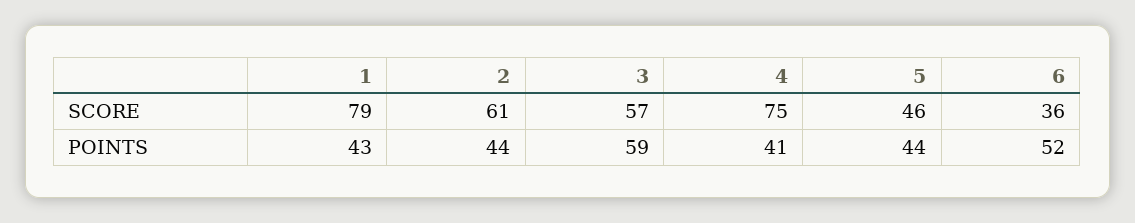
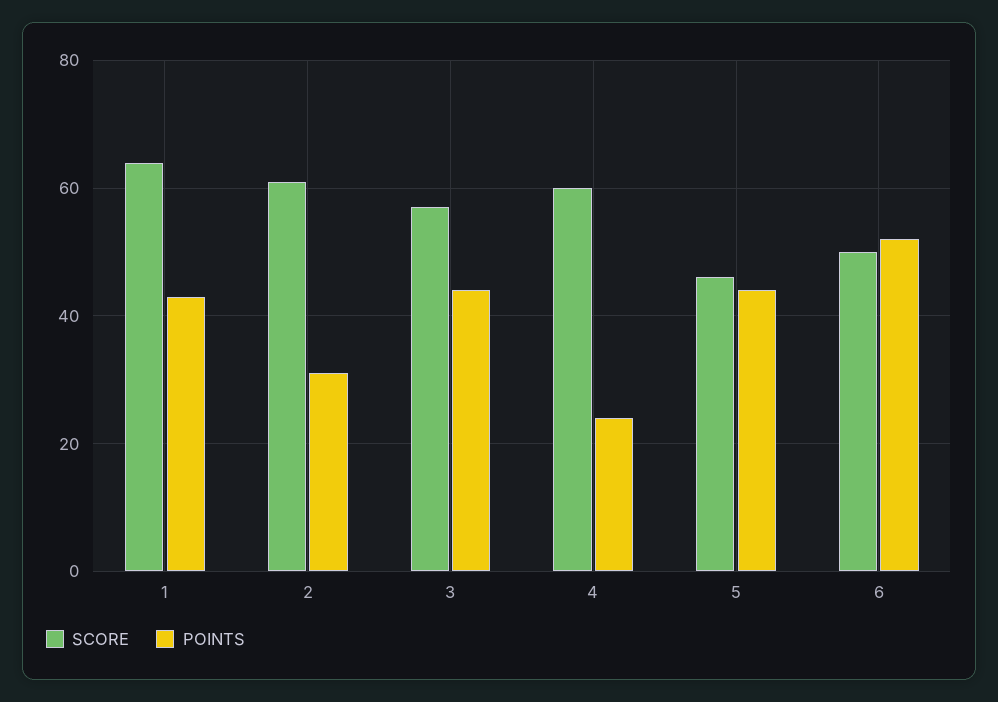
  {
    "SCORE": {
-     "1": 79,
+     "1": 65,
      "2": 61,
      "3": 57,
-     "4": 75,
+     "4": 60,
      "5": 46,
-     "6": 36
+     "6": 50
    },
    "POINTS": {
      "1": 43,
-     "2": 44,
+     "2": 30,
-     "3": 59,
+     "3": 45,
-     "4": 41,
+     "4": 25,
      "5": 44,
      "6": 52
    }
  }

